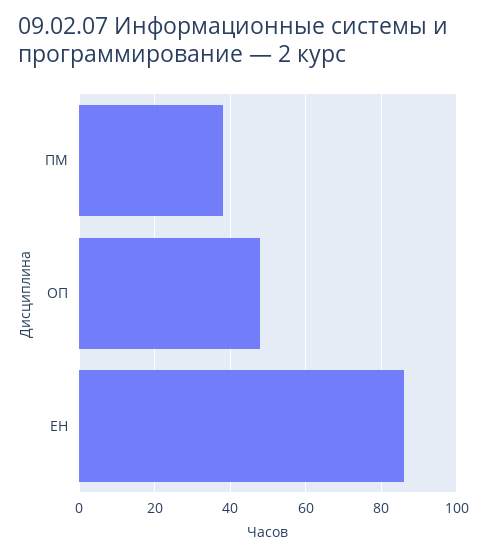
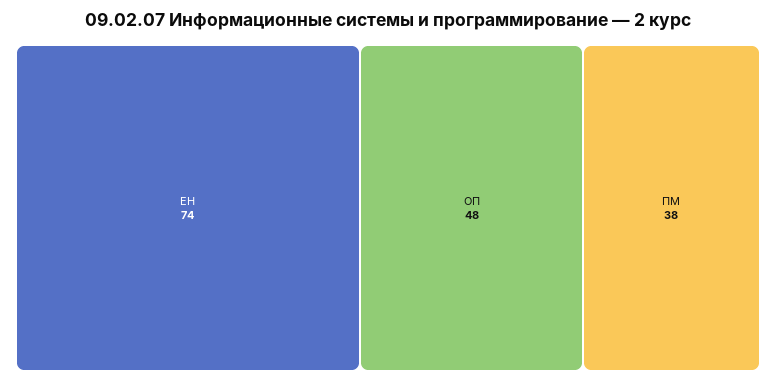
  {
    "ПМ": 38,
    "ОП": 48,
-   "ЕН": 85
+   "ЕН": 74
  }

